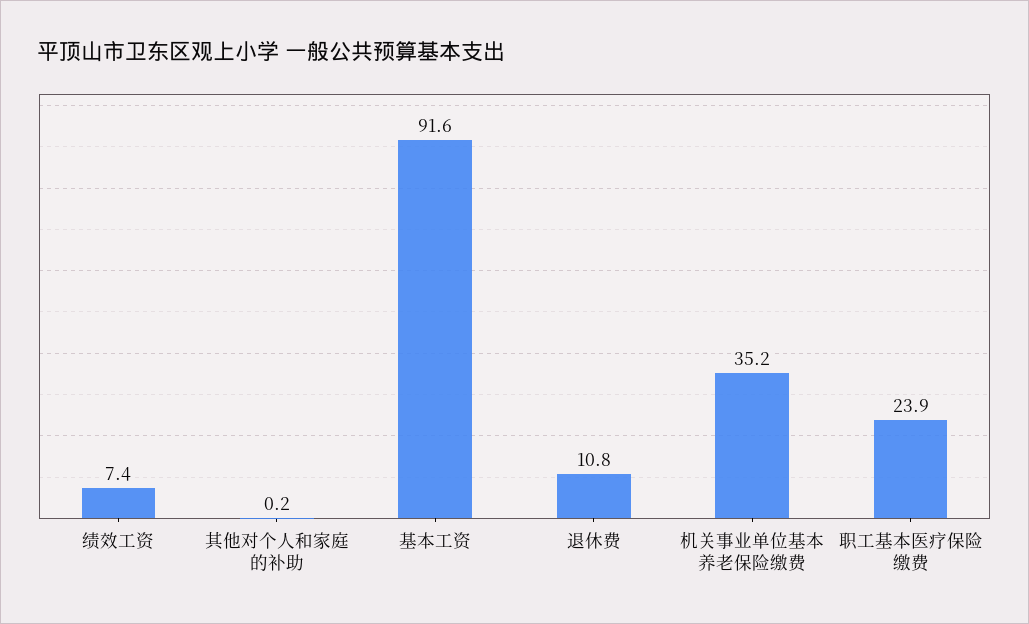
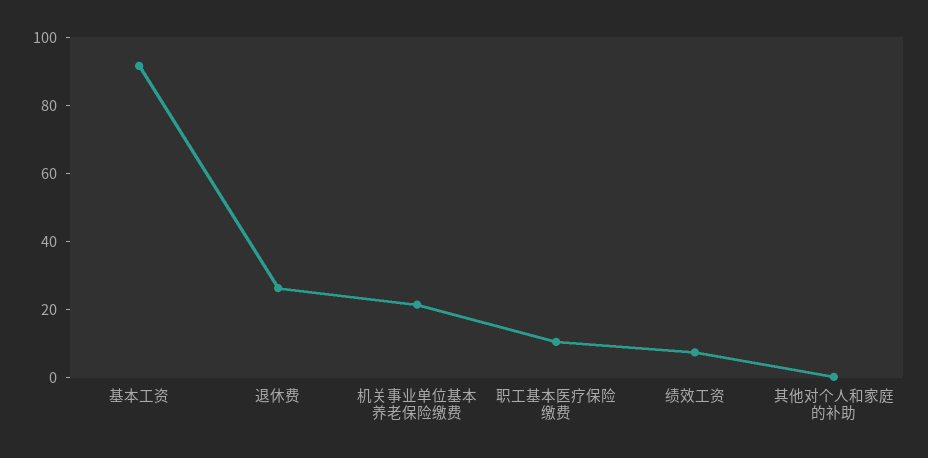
  {
    "绩效工资": 7.4,
    "其他对个人和家庭的补助": 0.2,
    "基本工资": 91.6,
-   "退休费": 10.8,
+   "退休费": 25,
-   "机关事业单位基本养老保险缴费": 35.2,
+   "机关事业单位基本养老保险缴费": 20,
-   "职工基本医疗保险缴费": 23.9
+   "职工基本医疗保险缴费": 10
  }

